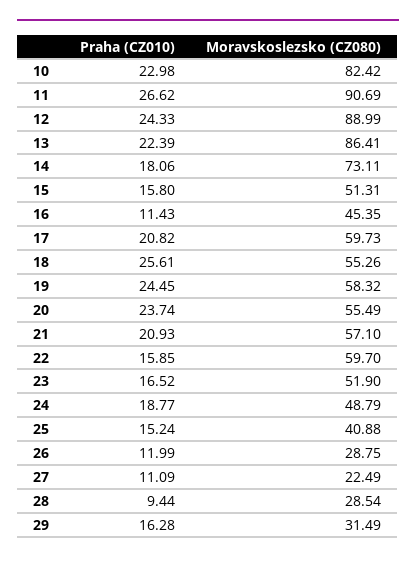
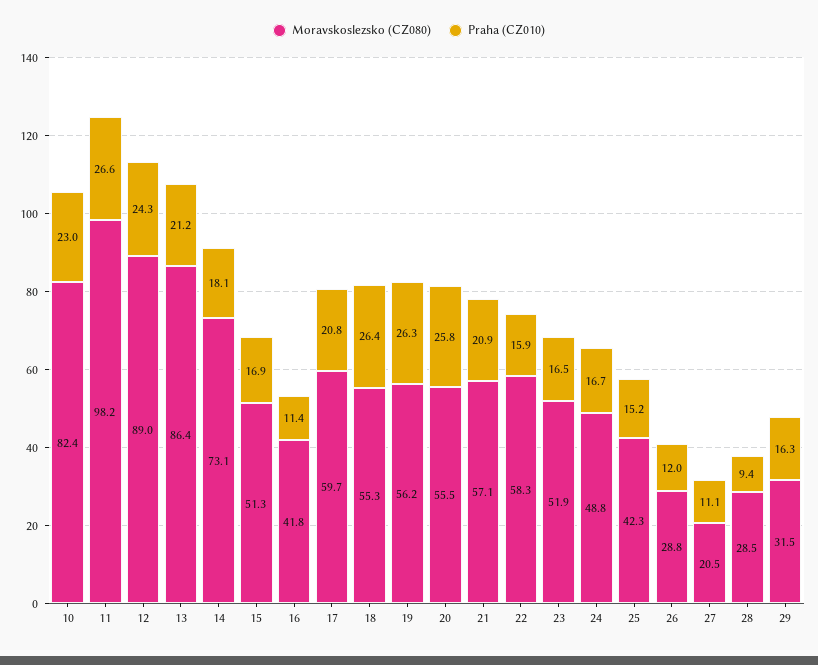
  {
    "Praha (CZ010)": {
      "10": 22.98,
      "11": 26.62,
      "12": 24.33,
-     "13": 22.39,
+     "13": 21.2,
      "14": 18.06,
-     "15": 15.8,
+     "15": 16.9,
      "16": 11.43,
      "17": 20.82,
-     "18": 25.61,
+     "18": 26.4,
-     "19": 24.45,
+     "19": 26.3,
-     "20": 23.74,
+     "20": 25.8,
      "21": 20.93,
      "22": 15.85,
      "23": 16.52,
-     "24": 18.77,
+     "24": 16.7,
      "25": 15.24,
      "26": 11.99,
      "27": 11.09,
      "28": 9.44,
      "29": 16.28
    },
    "Moravskoslezsko (CZ080)": {
      "10": 82.42,
-     "11": 90.69,
+     "11": 98.2,
      "12": 88.99,
      "13": 86.41,
      "14": 73.11,
      "15": 51.31,
-     "16": 45.35,
+     "16": 41.8,
      "17": 59.73,
      "18": 55.26,
-     "19": 58.32,
+     "19": 56.2,
      "20": 55.49,
      "21": 57.1,
-     "22": 59.7,
+     "22": 58.3,
      "23": 51.9,
      "24": 48.79,
-     "25": 40.88,
+     "25": 42.3,
      "26": 28.75,
-     "27": 22.49,
+     "27": 20.5,
      "28": 28.54,
      "29": 31.49
    }
  }

